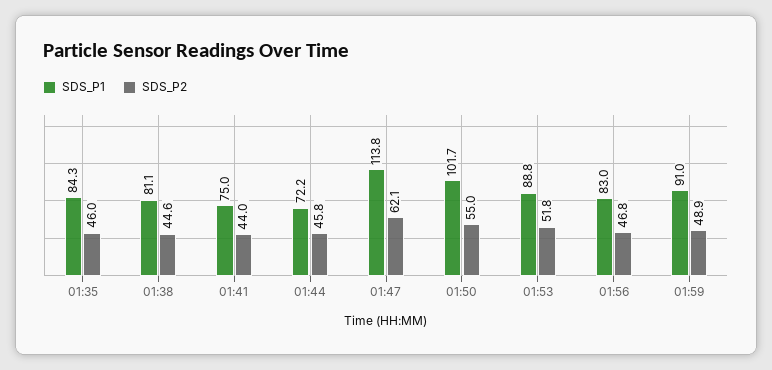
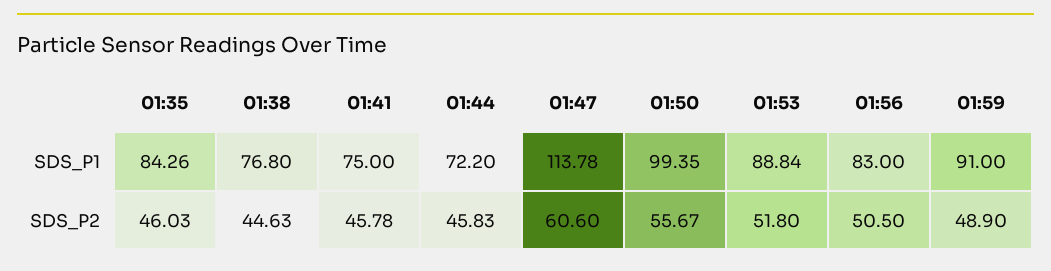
  {
    "SDS_P1": {
      "01:35": 84.26,
-     "01:38": 81.1,
+     "01:38": 76.8,
      "01:41": 75,
      "01:44": 72.2,
      "01:47": 113.78,
-     "01:50": 101.7,
+     "01:50": 99.35,
      "01:53": 88.84,
      "01:56": 83,
      "01:59": 91
    },
    "SDS_P2": {
      "01:35": 46.03,
      "01:38": 44.63,
-     "01:41": 44,
+     "01:41": 45.78,
      "01:44": 45.83,
-     "01:47": 62.1,
+     "01:47": 60.6,
-     "01:50": 55,
+     "01:50": 55.67,
      "01:53": 51.8,
-     "01:56": 46.8,
+     "01:56": 50.5,
      "01:59": 48.9
    }
  }

